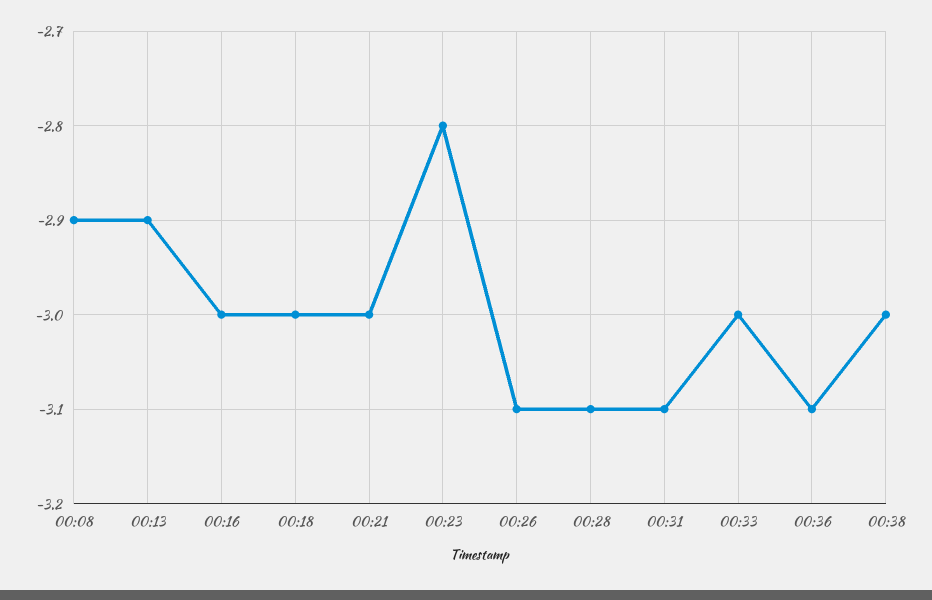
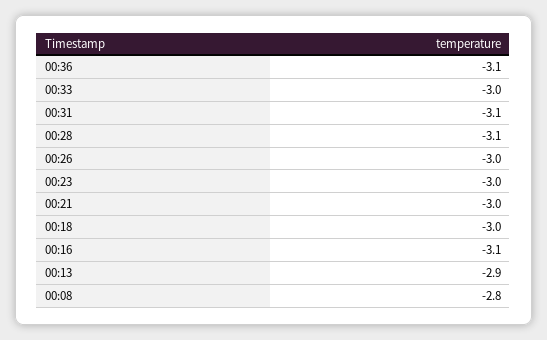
  {
-   "00:08": -2.9,
+   "00:08": -2.8,
    "00:13": -2.9,
-   "00:16": -3,
+   "00:16": -3.1,
    "00:18": -3,
    "00:21": -3,
-   "00:23": -2.8,
+   "00:23": -3,
-   "00:26": -3.1,
+   "00:26": -3,
    "00:28": -3.1,
    "00:31": -3.1,
    "00:33": -3,
-   "00:36": -3.1,
+   "00:36": -3.1
-   "00:38": -3
  }

